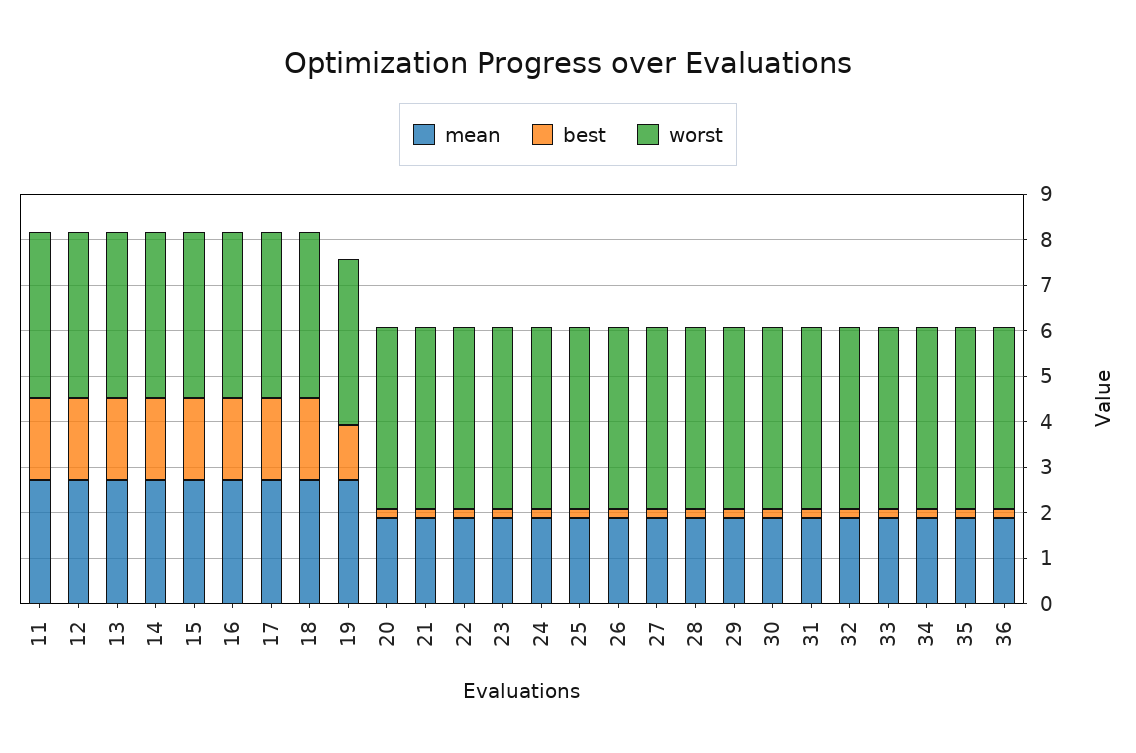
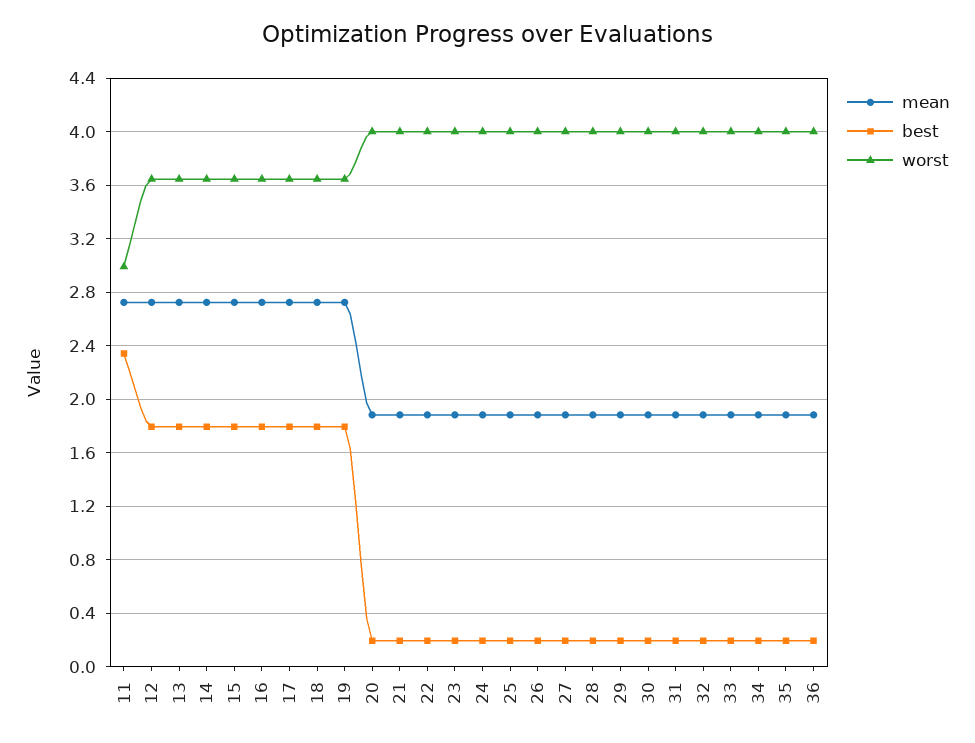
  {
    "mean": {
      "11": 2.7,
      "12": 2.7,
      "13": 2.7,
      "14": 2.7,
      "15": 2.7,
      "16": 2.7,
      "17": 2.7,
      "18": 2.7,
      "19": 2.7,
      "20": 1.9,
      "21": 1.9,
      "22": 1.9,
      "23": 1.9,
      "24": 1.9,
      "25": 1.9,
      "26": 1.9,
      "27": 1.9,
      "28": 1.9,
      "29": 1.9,
      "30": 1.9,
      "31": 1.9,
      "32": 1.9,
      "33": 1.9,
      "34": 1.9,
      "35": 1.9,
      "36": 1.9
    },
    "best": {
-     "11": 1.8,
+     "11": 2.35,
      "12": 1.8,
      "13": 1.8,
      "14": 1.8,
      "15": 1.8,
      "16": 1.8,
      "17": 1.8,
      "18": 1.8,
-     "19": 1.2,
+     "19": 1.8,
      "20": 0.2,
      "21": 0.2,
      "22": 0.2,
      "23": 0.2,
      "24": 0.2,
      "25": 0.2,
      "26": 0.2,
      "27": 0.2,
      "28": 0.2,
      "29": 0.2,
      "30": 0.2,
      "31": 0.2,
      "32": 0.2,
      "33": 0.2,
      "34": 0.2,
      "35": 0.2,
      "36": 0.2
    },
    "worst": {
-     "11": 3.6,
+     "11": 3,
      "12": 3.65,
      "13": 3.65,
      "14": 3.65,
      "15": 3.65,
      "16": 3.65,
      "17": 3.65,
      "18": 3.65,
      "19": 3.65,
      "20": 4,
      "21": 4,
      "22": 4,
      "23": 4,
      "24": 4,
      "25": 4,
      "26": 4,
      "27": 4,
      "28": 4,
      "29": 4,
      "30": 4,
      "31": 4,
      "32": 4,
      "33": 4,
      "34": 4,
      "35": 4,
      "36": 4
    }
  }

